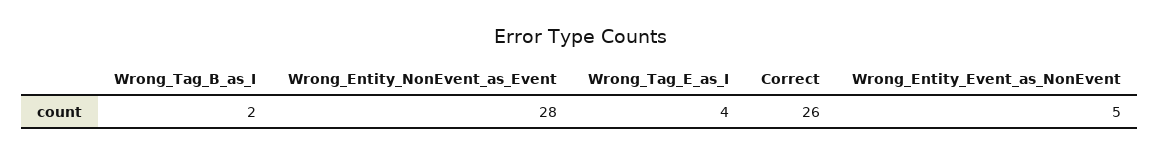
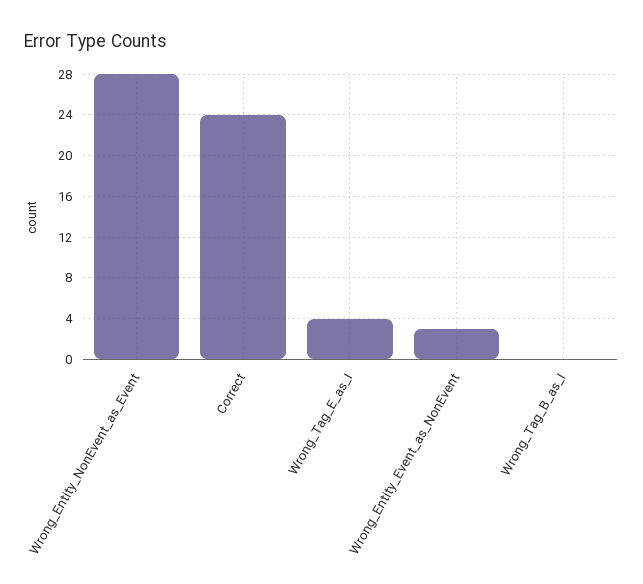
  {
-   "Wrong_Tag_B_as_I": 2,
+   "Wrong_Tag_B_as_I": 0,
    "Wrong_Entity_NonEvent_as_Event": 28,
    "Wrong_Tag_E_as_I": 4,
-   "Correct": 26,
+   "Correct": 24,
-   "Wrong_Entity_Event_as_NonEvent": 5
+   "Wrong_Entity_Event_as_NonEvent": 3
  }

